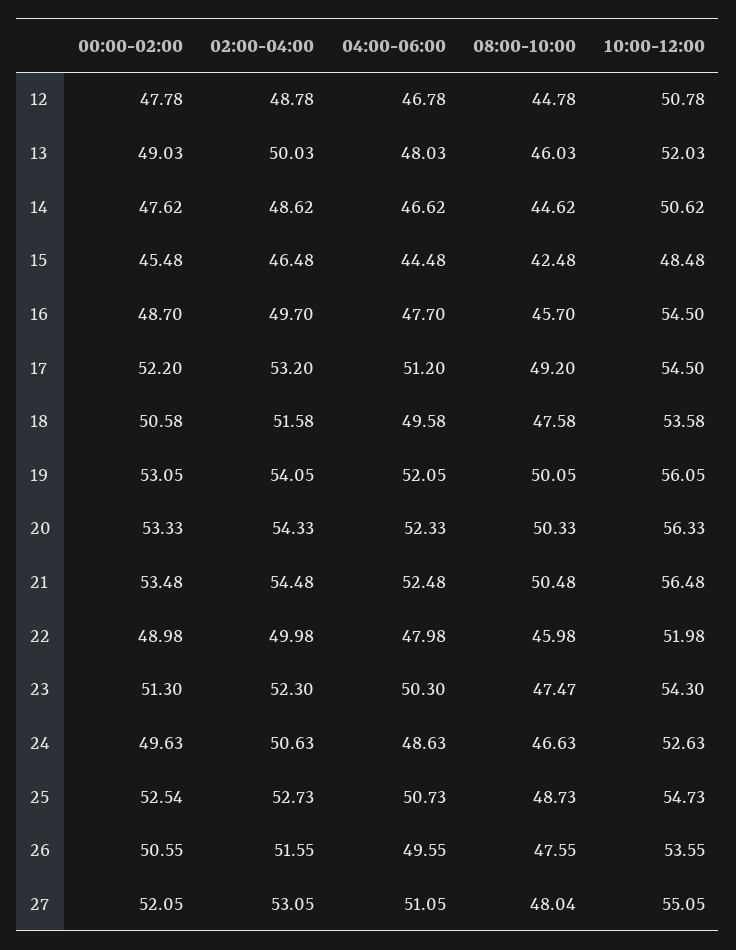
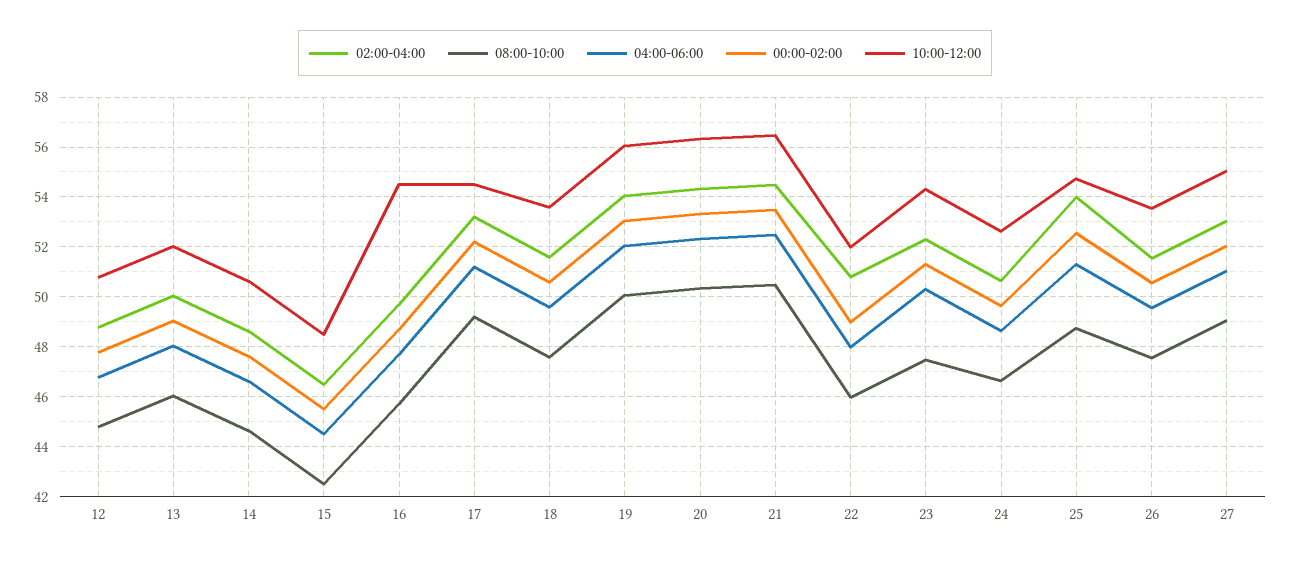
  {
    "00:00-02:00": {
      "12": 47.78,
      "13": 49.03,
      "14": 47.62,
      "15": 45.48,
      "16": 48.7,
      "17": 52.2,
      "18": 50.58,
      "19": 53.05,
      "20": 53.33,
      "21": 53.48,
      "22": 48.98,
      "23": 51.3,
      "24": 49.63,
      "25": 52.54,
      "26": 50.55,
      "27": 52.05
    },
    "02:00-04:00": {
      "12": 48.78,
      "13": 50.03,
      "14": 48.62,
      "15": 46.48,
      "16": 49.7,
      "17": 53.2,
      "18": 51.58,
      "19": 54.05,
      "20": 54.33,
      "21": 54.48,
-     "22": 49.98,
+     "22": 50.75,
      "23": 52.3,
      "24": 50.63,
-     "25": 52.73,
+     "25": 54,
      "26": 51.55,
      "27": 53.05
    },
    "04:00-06:00": {
      "12": 46.78,
      "13": 48.03,
      "14": 46.62,
      "15": 44.48,
      "16": 47.7,
      "17": 51.2,
      "18": 49.58,
      "19": 52.05,
      "20": 52.33,
      "21": 52.48,
      "22": 47.98,
      "23": 50.3,
      "24": 48.63,
-     "25": 50.73,
+     "25": 51.25,
      "26": 49.55,
      "27": 51.05
    },
    "08:00-10:00": {
      "12": 44.78,
      "13": 46.03,
      "14": 44.62,
      "15": 42.48,
      "16": 45.7,
      "17": 49.2,
      "18": 47.58,
      "19": 50.05,
      "20": 50.33,
      "21": 50.48,
      "22": 45.98,
      "23": 47.47,
      "24": 46.63,
      "25": 48.73,
      "26": 47.55,
-     "27": 48.04
+     "27": 49
    },
    "10:00-12:00": {
      "12": 50.78,
      "13": 52.03,
      "14": 50.62,
      "15": 48.48,
      "16": 54.5,
      "17": 54.5,
      "18": 53.58,
      "19": 56.05,
      "20": 56.33,
      "21": 56.48,
      "22": 51.98,
      "23": 54.3,
      "24": 52.63,
      "25": 54.73,
      "26": 53.55,
      "27": 55.05
    }
  }

